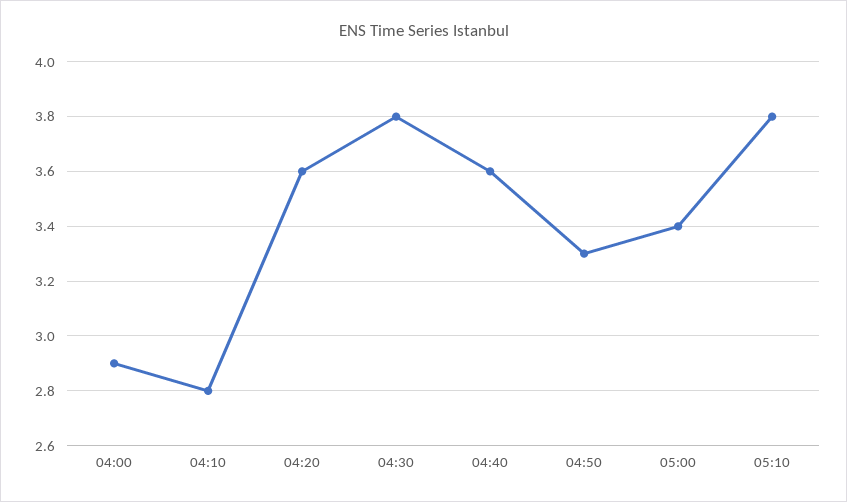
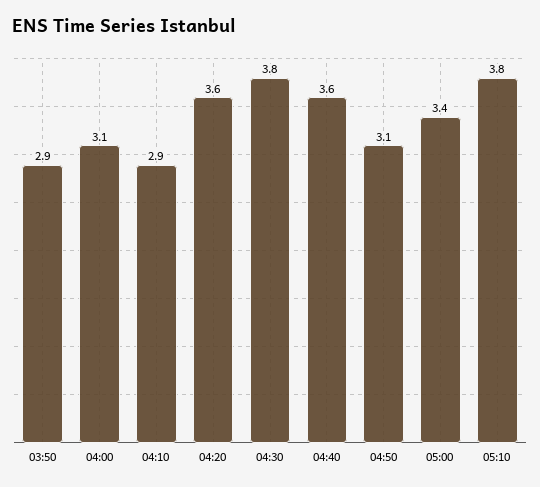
  {
-   "04:00": 2.9,
+   "04:00": 3.1,
-   "04:10": 2.8,
+   "04:10": 2.9,
    "04:20": 3.6,
    "04:30": 3.8,
    "04:40": 3.6,
-   "04:50": 3.3,
+   "04:50": 3.1,
    "05:00": 3.4,
-   "05:10": 3.8
+   "05:10": 3.8,
+   "03:50": 2.9
  }

